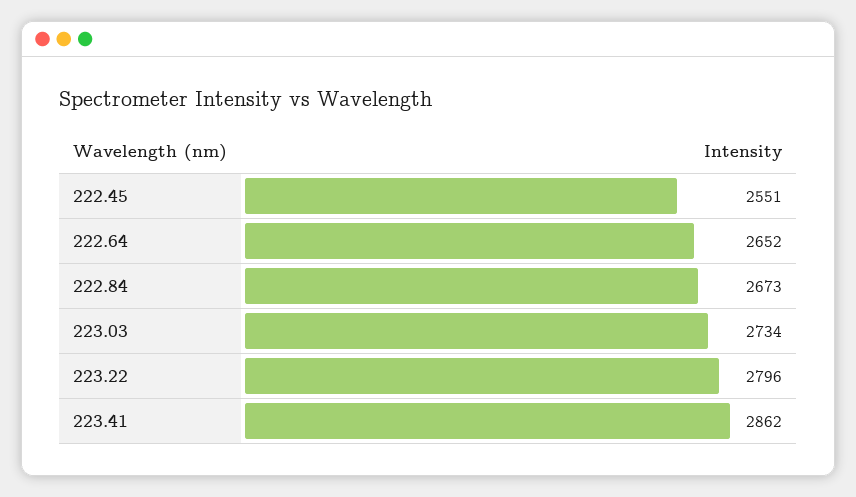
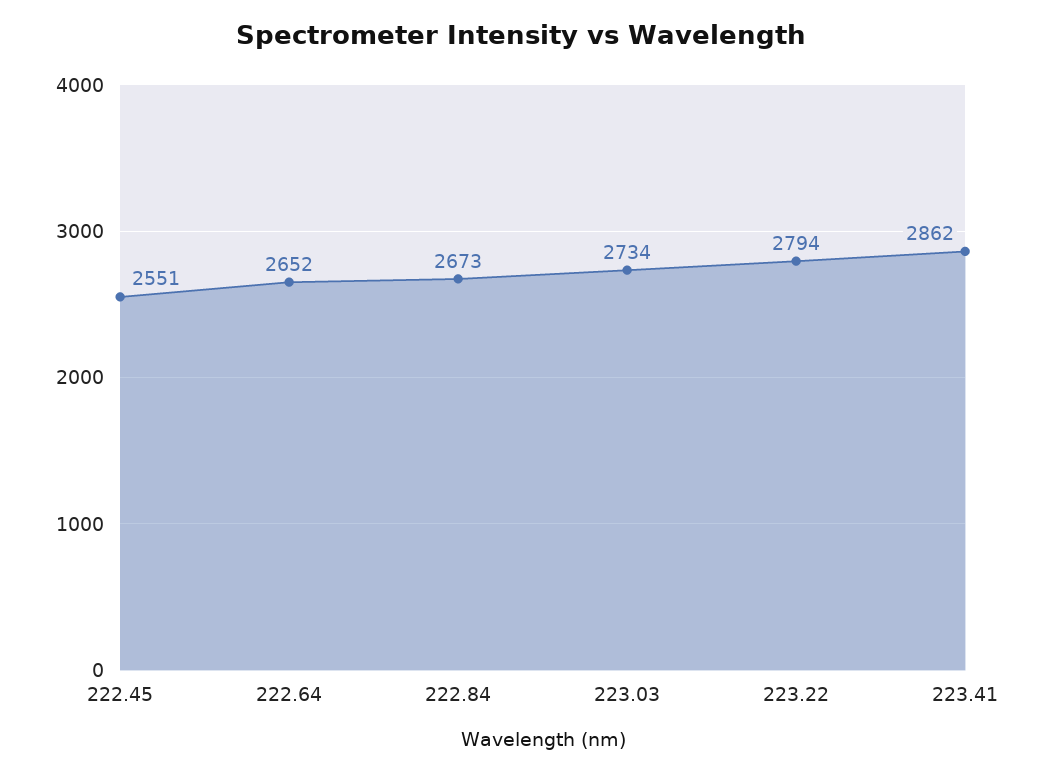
  {
    "222.45": 2551,
    "222.64": 2652,
    "222.84": 2673,
    "223.03": 2734,
-   "223.22": 2796,
+   "223.22": 2794,
    "223.41": 2862
  }

